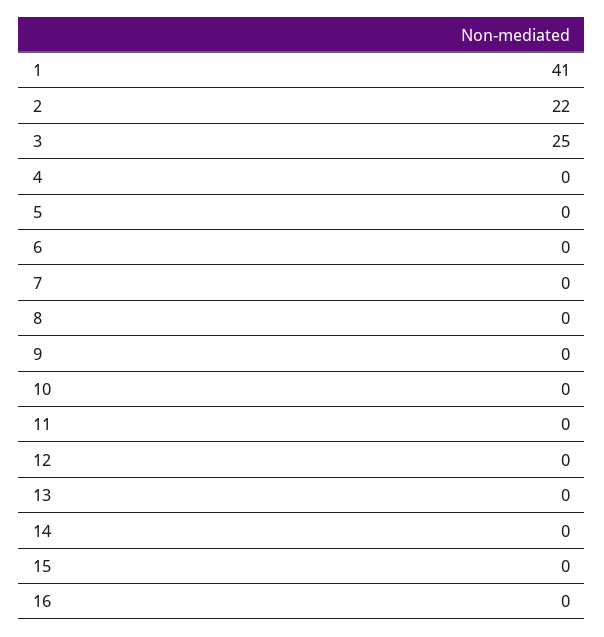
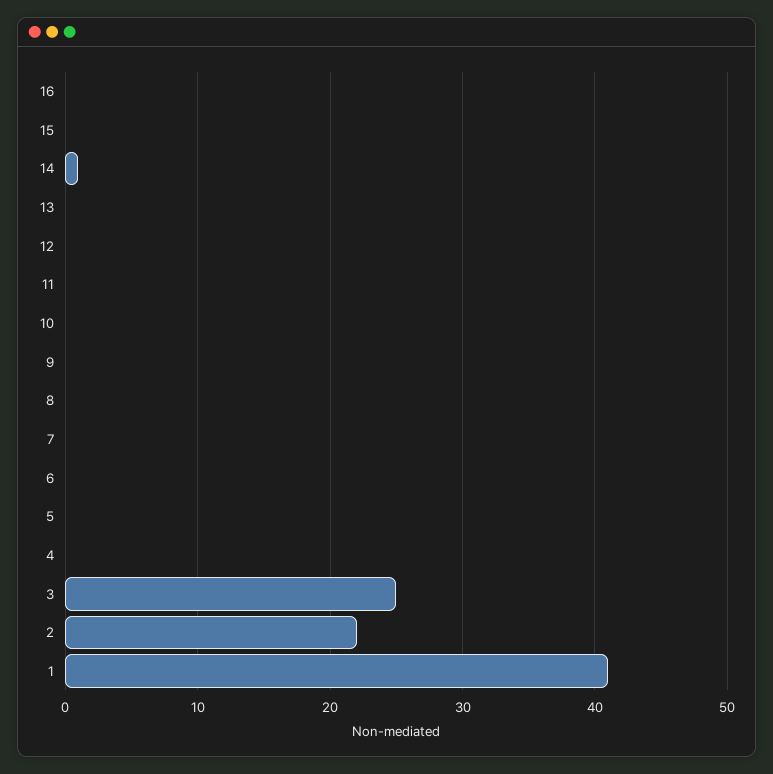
  {
    "1": 41,
    "2": 22,
    "3": 25,
    "4": 0,
    "5": 0,
    "6": 0,
    "7": 0,
    "8": 0,
    "9": 0,
    "10": 0,
    "11": 0,
    "12": 0,
    "13": 0,
-   "14": 0,
+   "14": 1,
    "15": 0,
    "16": 0
  }

